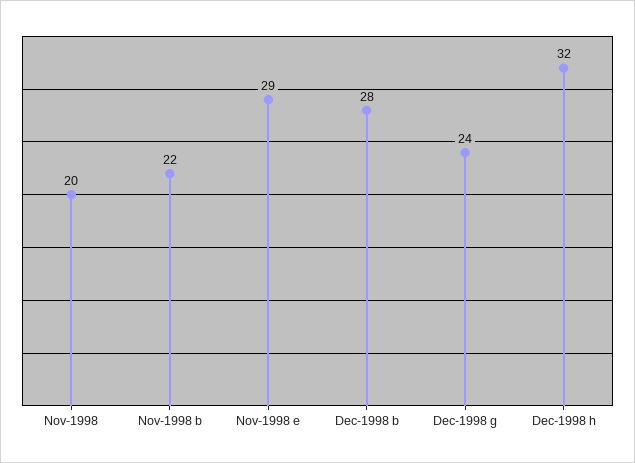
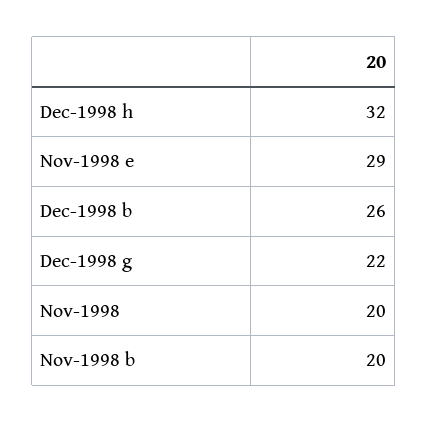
  {
    "Nov-1998": 20,
-   "Nov-1998 b": 22,
+   "Nov-1998 b": 20,
    "Nov-1998 e": 29,
-   "Dec-1998 b": 28,
+   "Dec-1998 b": 26,
-   "Dec-1998 g": 24,
+   "Dec-1998 g": 22,
    "Dec-1998 h": 32
  }

